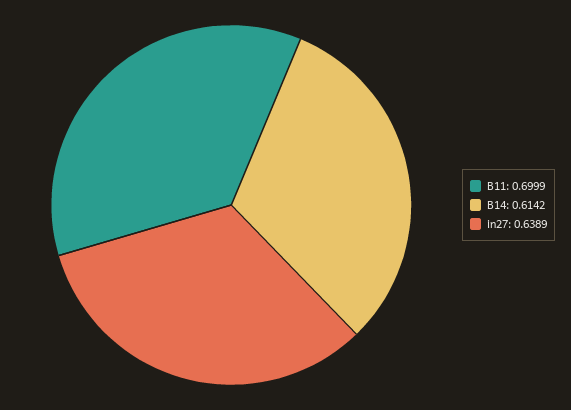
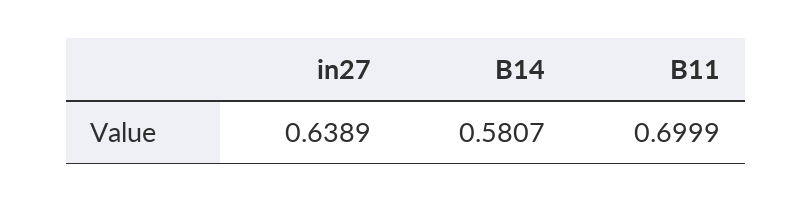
  {
    "B11": 0.6999,
-   "B14": 0.6142,
+   "B14": 0.5807,
    "in27": 0.6389
  }

